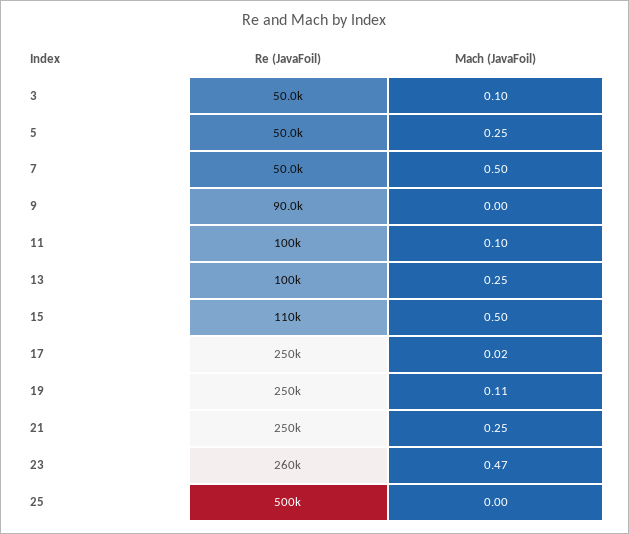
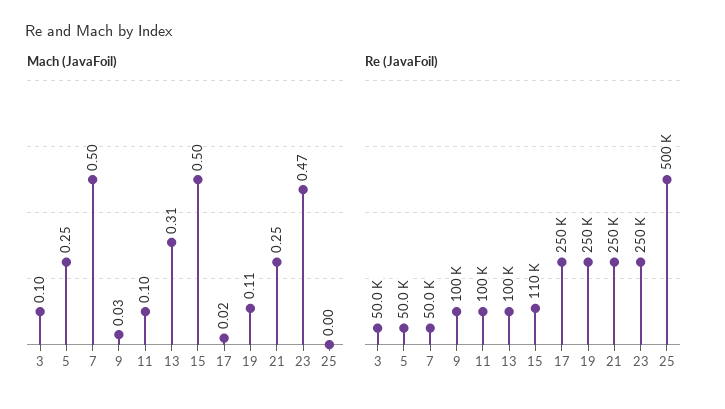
  {
    "Re (JavaFoil)": {
      "3": 50000,
      "5": 50000,
      "7": 50000,
-     "9": 90000,
+     "9": 100000,
      "11": 100000,
      "13": 100000,
      "15": 110000,
      "17": 250000,
      "19": 250000,
      "21": 250000,
-     "23": 260000,
+     "23": 250000,
      "25": 500000
    },
    "Mach (JavaFoil)": {
      "3": 0.1,
      "5": 0.25,
      "7": 0.5,
-     "9": 0,
+     "9": 0.03,
      "11": 0.1,
-     "13": 0.25,
+     "13": 0.31,
      "15": 0.5,
      "17": 0.02,
      "19": 0.11,
      "21": 0.25,
      "23": 0.47,
      "25": 0
    }
  }

